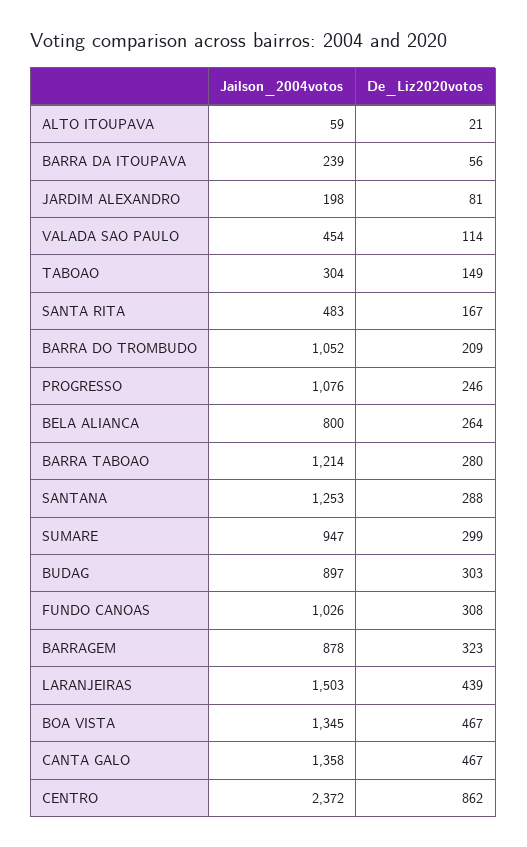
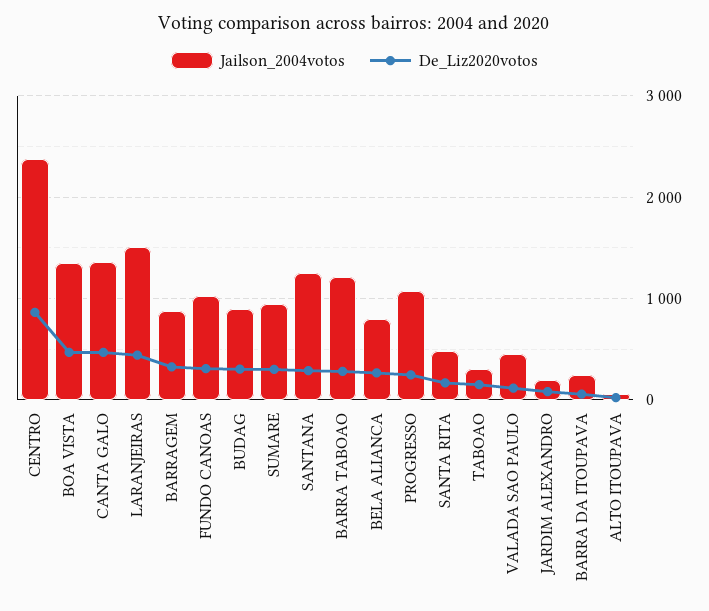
  {
    "Jailson_2004votos": {
      "ALTO ITOUPAVA": 59,
      "BARRA DA ITOUPAVA": 239,
      "JARDIM ALEXANDRO": 198,
      "VALADA SAO PAULO": 454,
      "TABOAO": 304,
      "SANTA RITA": 483,
-     "BARRA DO TROMBUDO": 1052,
      "PROGRESSO": 1076,
      "BELA ALIANCA": 800,
      "BARRA TABOAO": 1214,
      "SANTANA": 1253,
      "SUMARE": 947,
      "BUDAG": 897,
      "FUNDO CANOAS": 1026,
      "BARRAGEM": 878,
      "LARANJEIRAS": 1503,
      "BOA VISTA": 1345,
      "CANTA GALO": 1358,
      "CENTRO": 2372
    },
    "De_Liz2020votos": {
      "ALTO ITOUPAVA": 21,
      "BARRA DA ITOUPAVA": 56,
      "JARDIM ALEXANDRO": 81,
      "VALADA SAO PAULO": 114,
      "TABOAO": 149,
      "SANTA RITA": 167,
-     "BARRA DO TROMBUDO": 209,
      "PROGRESSO": 246,
      "BELA ALIANCA": 264,
      "BARRA TABOAO": 280,
      "SANTANA": 288,
      "SUMARE": 299,
      "BUDAG": 303,
      "FUNDO CANOAS": 308,
      "BARRAGEM": 323,
      "LARANJEIRAS": 439,
      "BOA VISTA": 467,
      "CANTA GALO": 467,
      "CENTRO": 862
    }
  }

